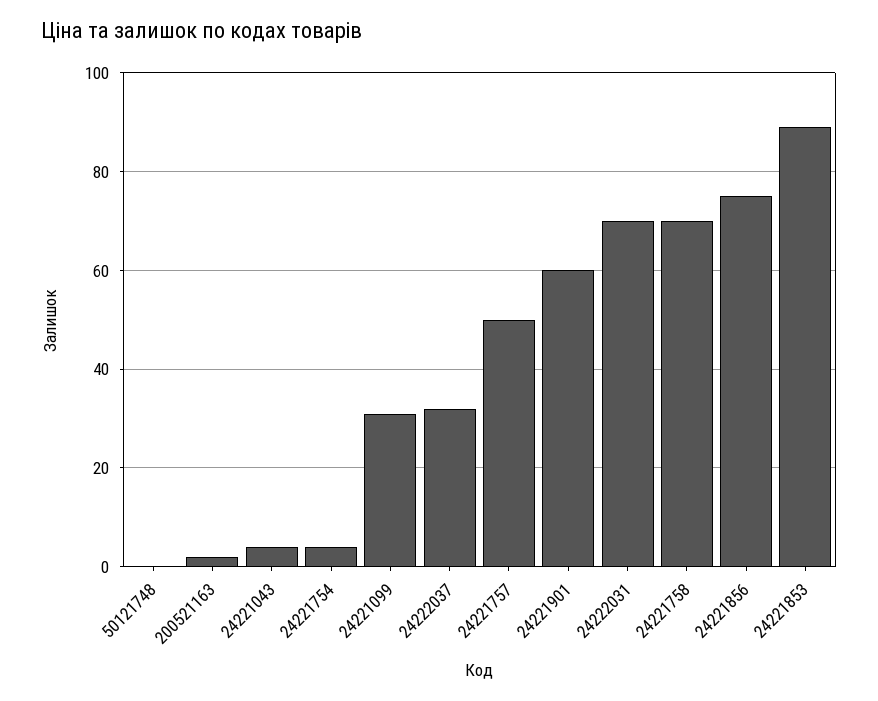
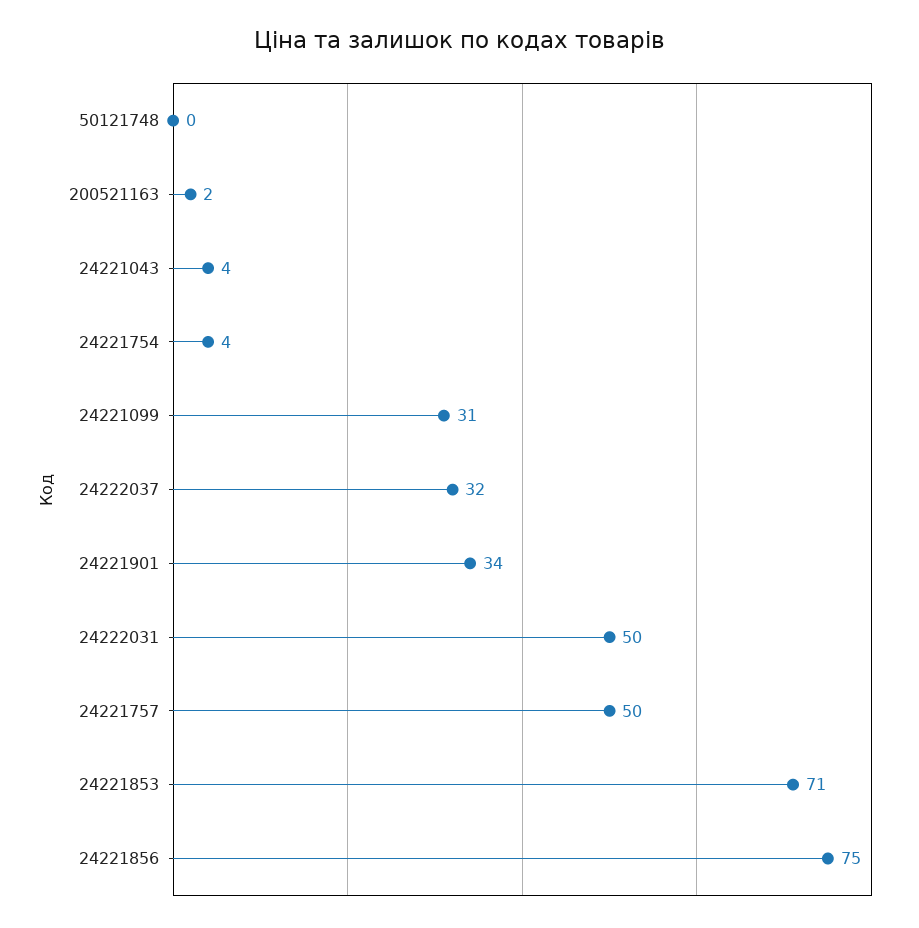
  {
    "50121748": 0,
    "200521163": 2,
    "24221043": 4,
    "24221754": 4,
    "24221099": 31,
    "24222037": 32,
    "24221757": 50,
-   "24221901": 60,
+   "24221901": 34,
-   "24222031": 70,
+   "24222031": 50,
-   "24221758": 70,
    "24221856": 75,
-   "24221853": 90
+   "24221853": 71
  }

